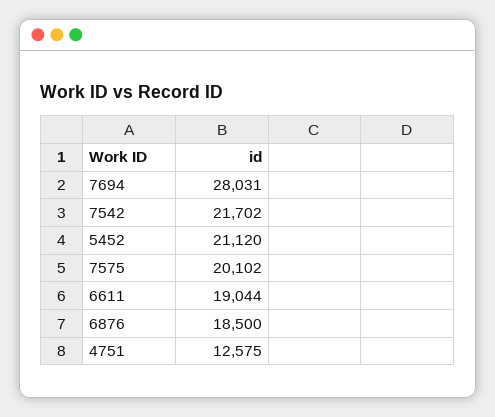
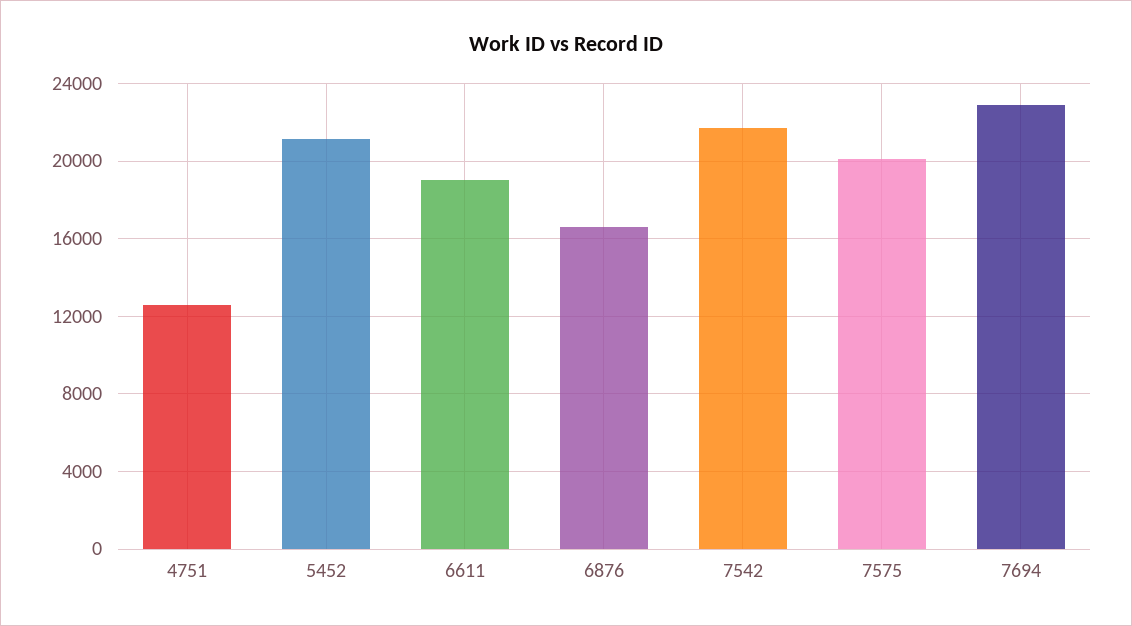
  {
-   "7694": 28031,
+   "7694": 23000,
    "7542": 21702,
    "5452": 21120,
    "7575": 20102,
    "6611": 19044,
-   "6876": 18500,
+   "6876": 16500,
    "4751": 12575
  }

